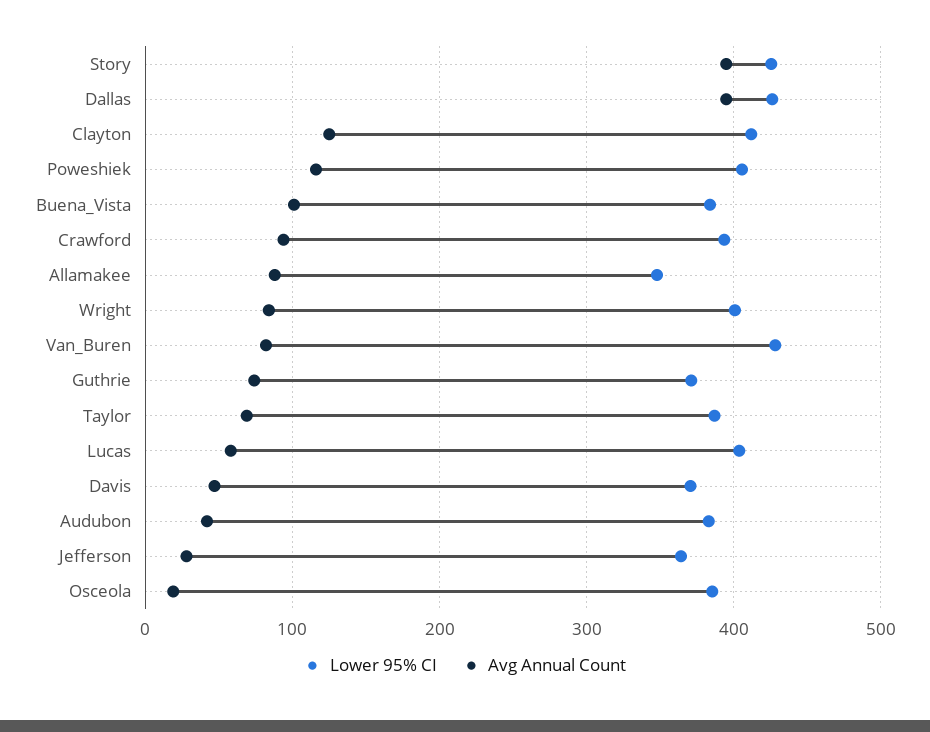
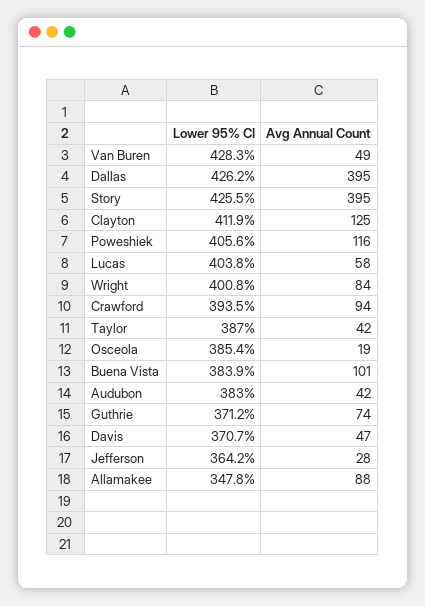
  {
    "Lower 95% CI": {
      "Story": 425.5,
      "Dallas": 426.2,
      "Clayton": 411.9,
      "Poweshiek": 405.6,
      "Buena_Vista": 383.9,
      "Crawford": 393.5,
      "Allamakee": 347.8,
      "Wright": 400.8,
      "Van_Buren": 428.3,
      "Guthrie": 371.2,
      "Taylor": 387,
      "Lucas": 403.8,
      "Davis": 370.7,
      "Audubon": 383,
      "Jefferson": 364.2,
      "Osceola": 385.4
    },
    "Avg Annual Count": {
      "Story": 395,
      "Dallas": 395,
      "Clayton": 125,
      "Poweshiek": 116,
      "Buena_Vista": 101,
      "Crawford": 94,
      "Allamakee": 88,
      "Wright": 84,
-     "Van_Buren": 80,
+     "Van_Buren": 49,
      "Guthrie": 74,
-     "Taylor": 70,
+     "Taylor": 42,
      "Lucas": 58,
      "Davis": 47,
      "Audubon": 42,
      "Jefferson": 28,
      "Osceola": 19
    }
  }

